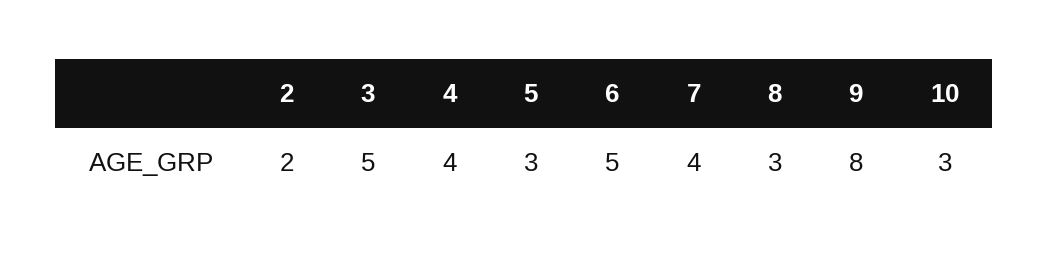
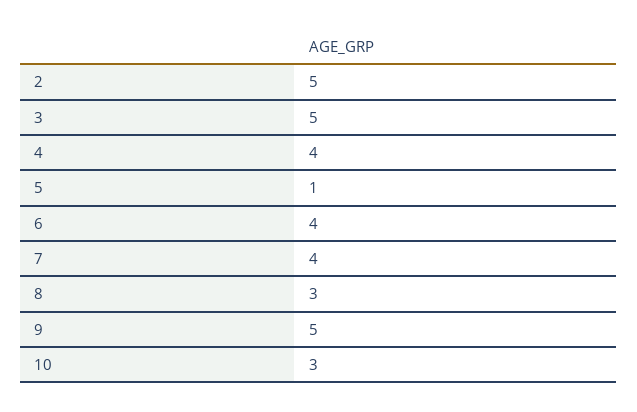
  {
-   "2": 2,
+   "2": 5,
    "3": 5,
    "4": 4,
-   "5": 3,
+   "5": 1,
-   "6": 5,
+   "6": 4,
    "7": 4,
    "8": 3,
-   "9": 8,
+   "9": 5,
    "10": 3
  }

